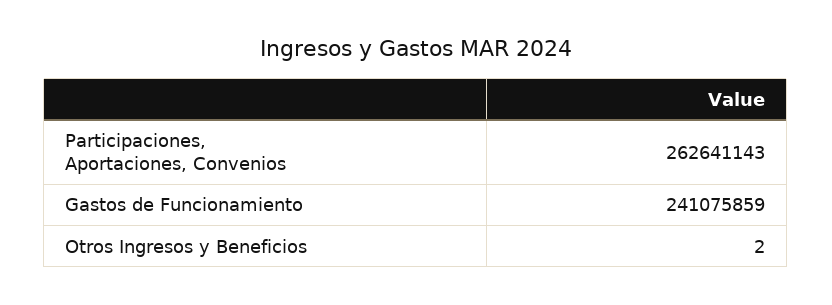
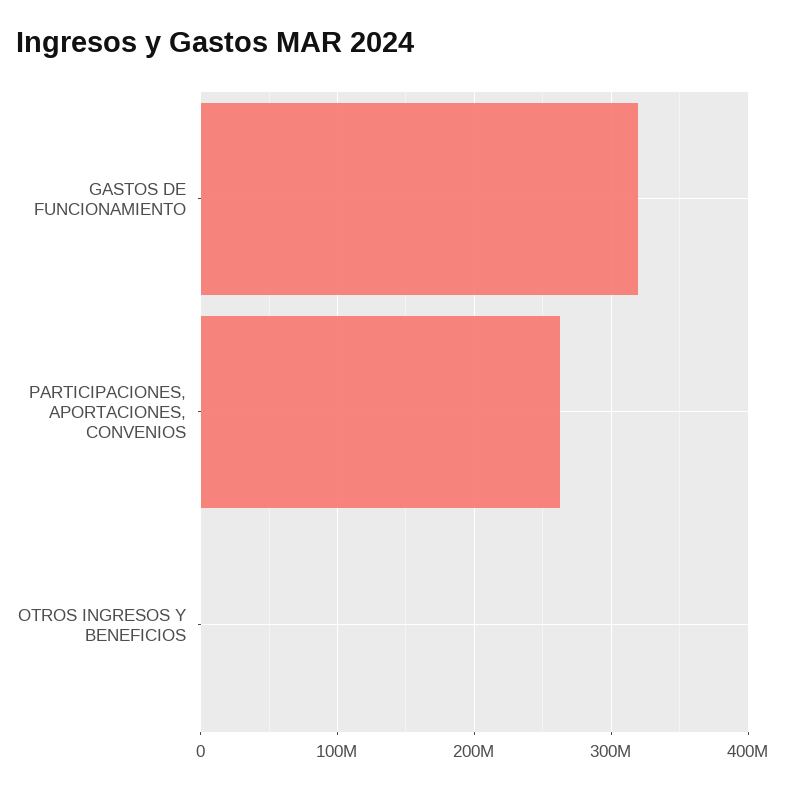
  {
    "Participaciones, Aportaciones, Convenios": 262641143,
-   "Gastos de Funcionamiento": 241075859,
+   "Gastos de Funcionamiento": 320000000,
    "Otros Ingresos y Beneficios": 2
  }

